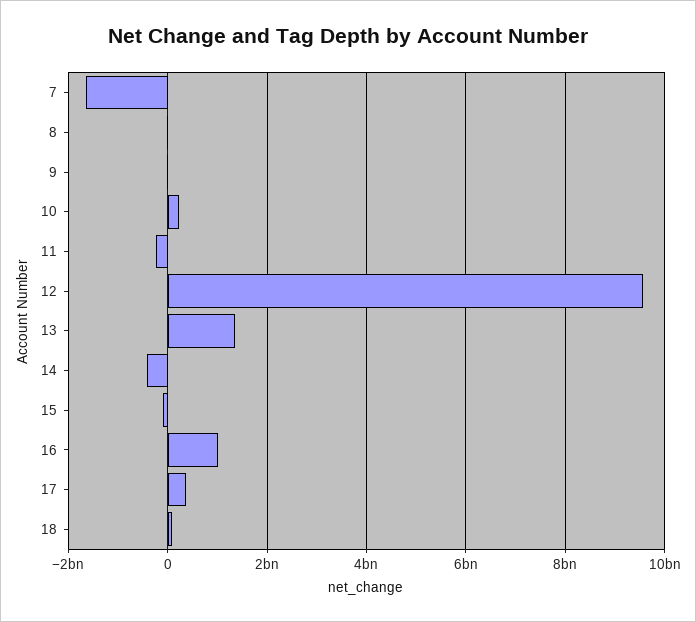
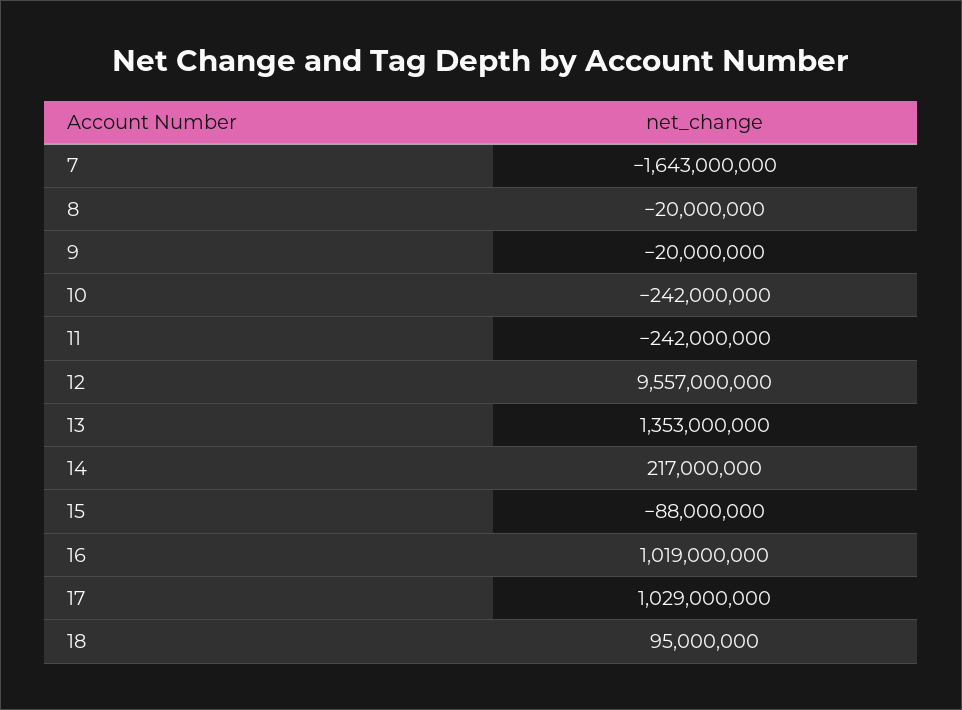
  {
    "7": -1643000000,
    "8": -20000000,
    "9": -20000000,
-   "10": 200000000,
+   "10": -242000000,
    "11": -242000000,
    "12": 9557000000,
    "13": 1353000000,
-   "14": -400000000,
+   "14": 217000000,
    "15": -88000000,
    "16": 1019000000,
-   "17": 400000000,
+   "17": 1029000000,
    "18": 95000000
  }

